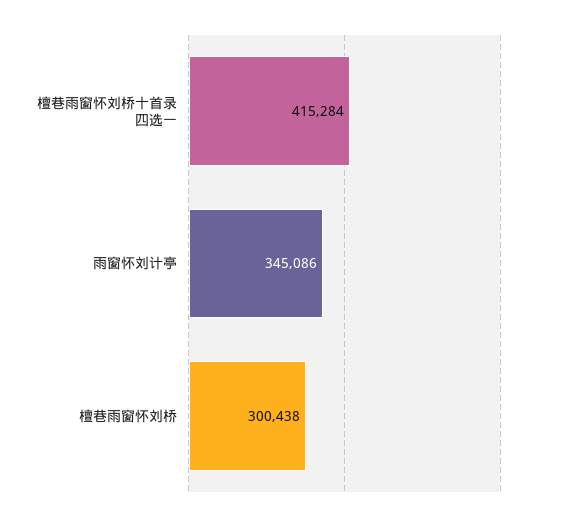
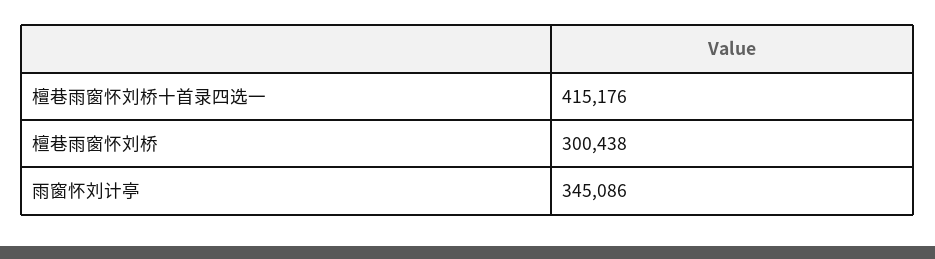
  {
-   "檀巷雨窗怀刘桥十首录四选一": 415284,
+   "檀巷雨窗怀刘桥十首录四选一": 415176,
    "雨窗怀刘计亭": 345086,
    "檀巷雨窗怀刘桥": 300438
  }

